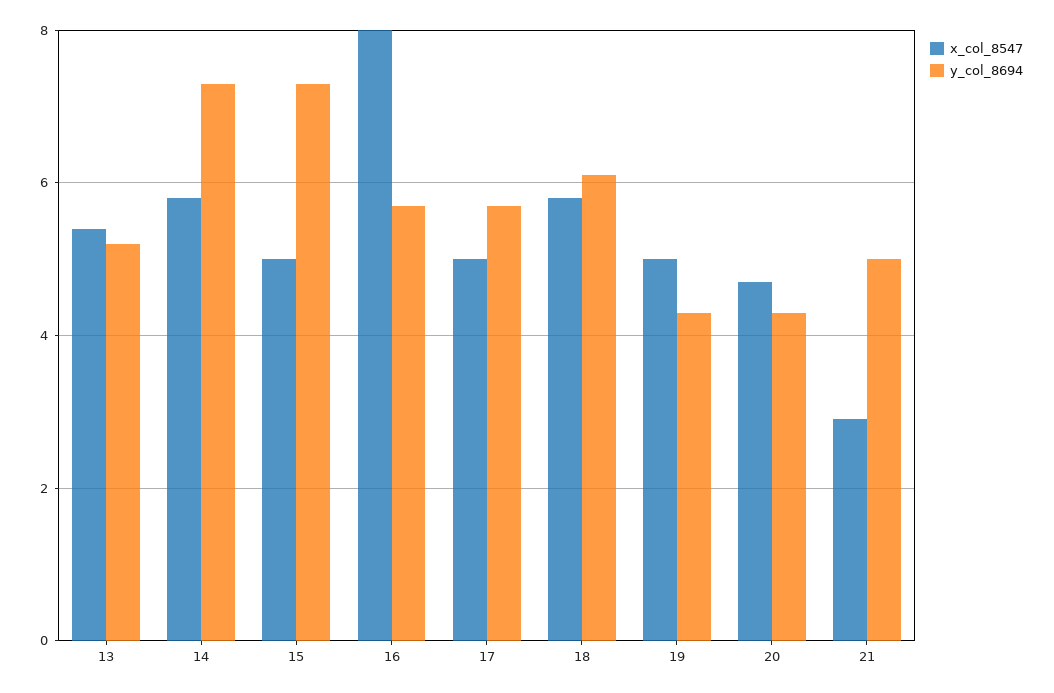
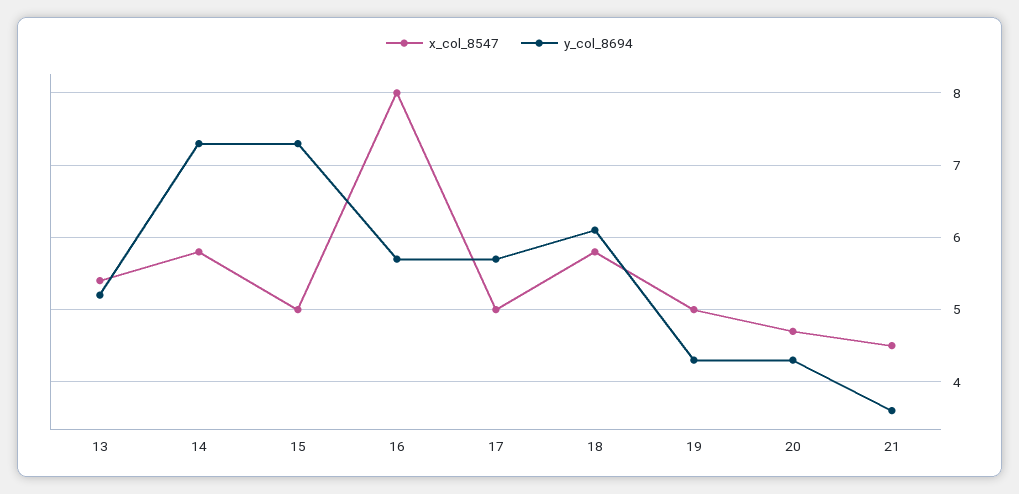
  {
    "x_col_8547": {
      "13": 5.4,
      "14": 5.8,
      "15": 5,
      "16": 8,
      "17": 5,
      "18": 5.8,
      "19": 5,
      "20": 4.7,
-     "21": 3
+     "21": 4.5
    },
    "y_col_8694": {
      "13": 5.2,
      "14": 7.3,
      "15": 7.3,
      "16": 5.7,
      "17": 5.7,
      "18": 6.1,
      "19": 4.3,
      "20": 4.3,
-     "21": 5
+     "21": 3.6
    }
  }

